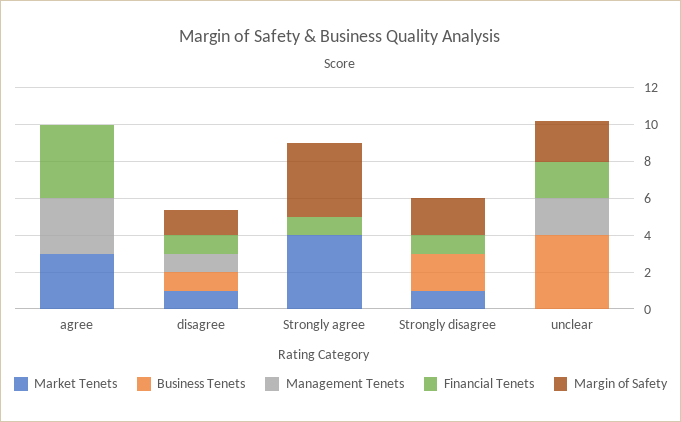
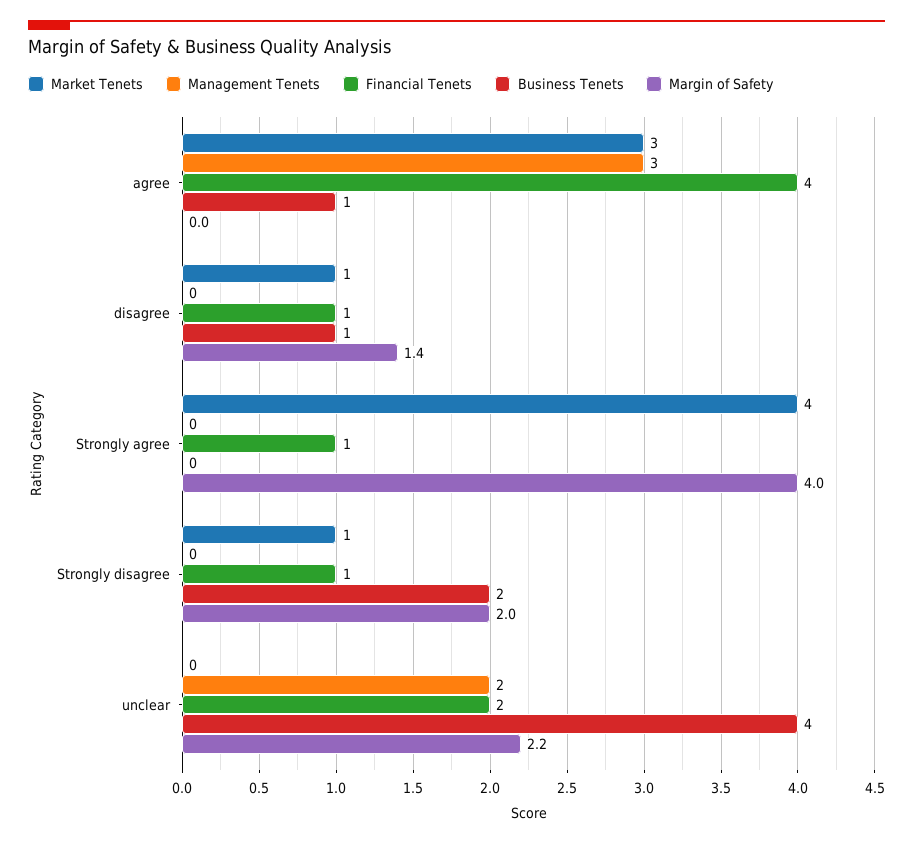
  {
    "Market Tenets": {
      "agree": 3,
      "disagree": 1,
      "Strongly agree": 4,
      "Strongly disagree": 1,
      "unclear": 0
    },
    "Business Tenets": {
-     "agree": 0,
+     "agree": 1,
      "disagree": 1,
      "Strongly agree": 0,
      "Strongly disagree": 2,
      "unclear": 4
    },
    "Management Tenets": {
      "agree": 3,
-     "disagree": 1,
+     "disagree": 0,
      "Strongly agree": 0,
      "Strongly disagree": 0,
      "unclear": 2
    },
    "Financial Tenets": {
      "agree": 4,
      "disagree": 1,
      "Strongly agree": 1,
      "Strongly disagree": 1,
      "unclear": 2
    },
    "Margin of Safety": {
      "agree": 0,
      "disagree": 1.4,
      "Strongly agree": 4,
      "Strongly disagree": 2,
      "unclear": 2.2
    }
  }

